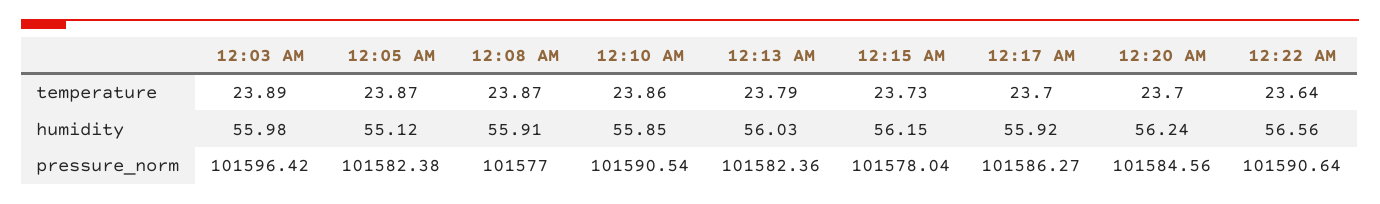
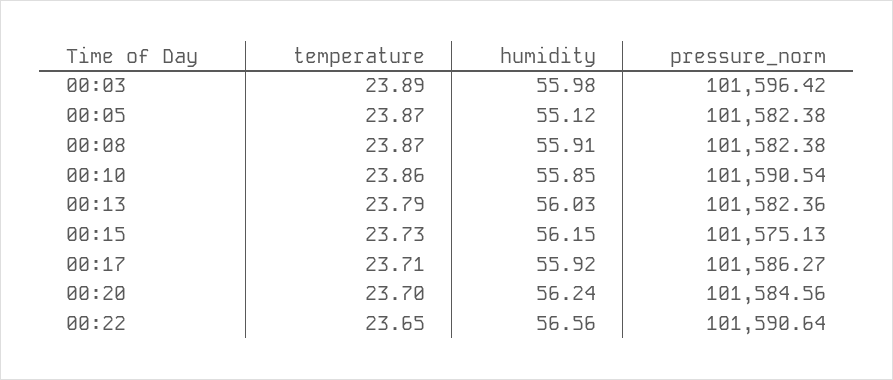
  {
    "12:03 AM": {
      "temperature": 23.89,
      "humidity": 55.98,
      "pressure_norm": 101596.42
    },
    "12:05 AM": {
      "temperature": 23.87,
      "humidity": 55.12,
      "pressure_norm": 101582.38
    },
    "12:08 AM": {
      "temperature": 23.87,
      "humidity": 55.91,
-     "pressure_norm": 101577
+     "pressure_norm": 101582.38
    },
    "12:10 AM": {
      "temperature": 23.86,
      "humidity": 55.85,
      "pressure_norm": 101590.54
    },
    "12:13 AM": {
      "temperature": 23.79,
      "humidity": 56.03,
      "pressure_norm": 101582.36
    },
    "12:15 AM": {
      "temperature": 23.73,
      "humidity": 56.15,
-     "pressure_norm": 101578.04
+     "pressure_norm": 101575.13
    },
    "12:17 AM": {
-     "temperature": 23.7,
+     "temperature": 23.71,
      "humidity": 55.92,
      "pressure_norm": 101586.27
    },
    "12:20 AM": {
      "temperature": 23.7,
      "humidity": 56.24,
      "pressure_norm": 101584.56
    },
    "12:22 AM": {
-     "temperature": 23.64,
+     "temperature": 23.65,
      "humidity": 56.56,
      "pressure_norm": 101590.64
    }
  }

